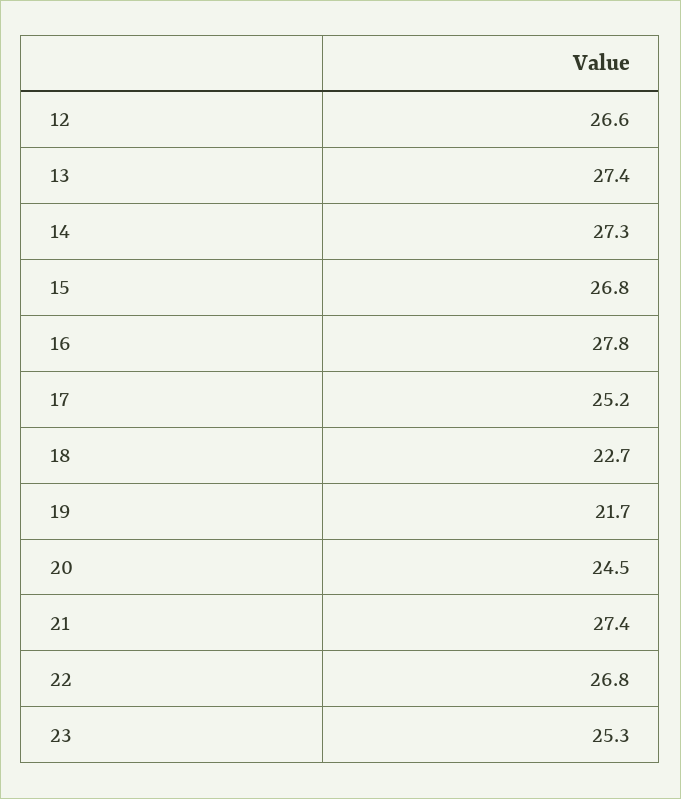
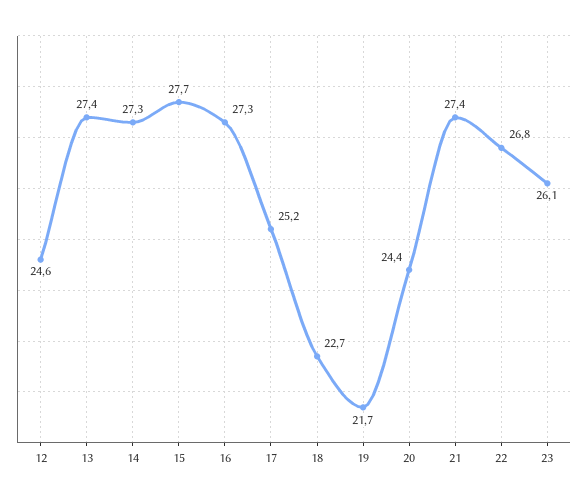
  {
-   "12": 26.6,
+   "12": 24.6,
    "13": 27.4,
    "14": 27.3,
-   "15": 26.8,
+   "15": 27.7,
-   "16": 27.8,
+   "16": 27.3,
    "17": 25.2,
    "18": 22.7,
    "19": 21.7,
-   "20": 24.5,
+   "20": 24.4,
    "21": 27.4,
    "22": 26.8,
-   "23": 25.3
+   "23": 26.1
  }

